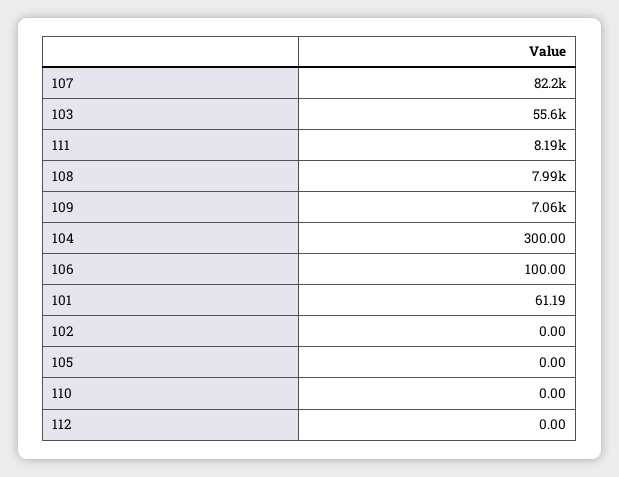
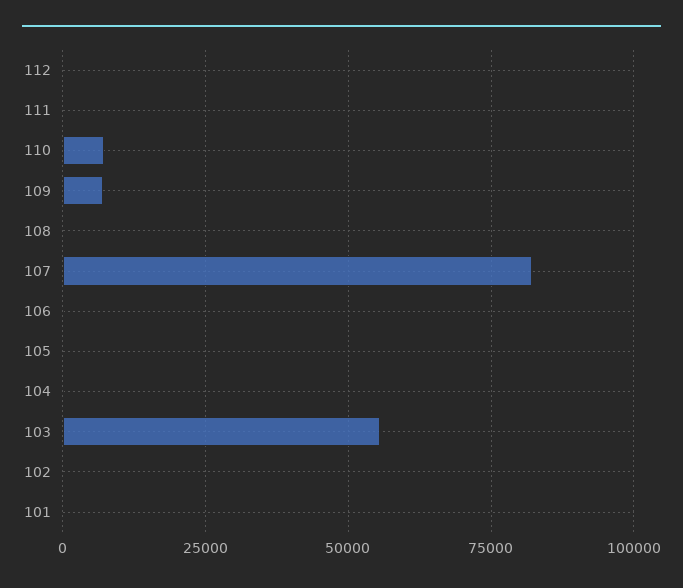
  {
    "107": 82200,
    "103": 55600,
-   "111": 8190,
+   "111": 0,
-   "108": 7990,
+   "108": 0,
    "109": 7060,
    "104": 300,
    "106": 100,
    "101": 61.19,
    "102": 0,
    "105": 0,
-   "110": 0,
+   "110": 7500,
    "112": 0
  }

